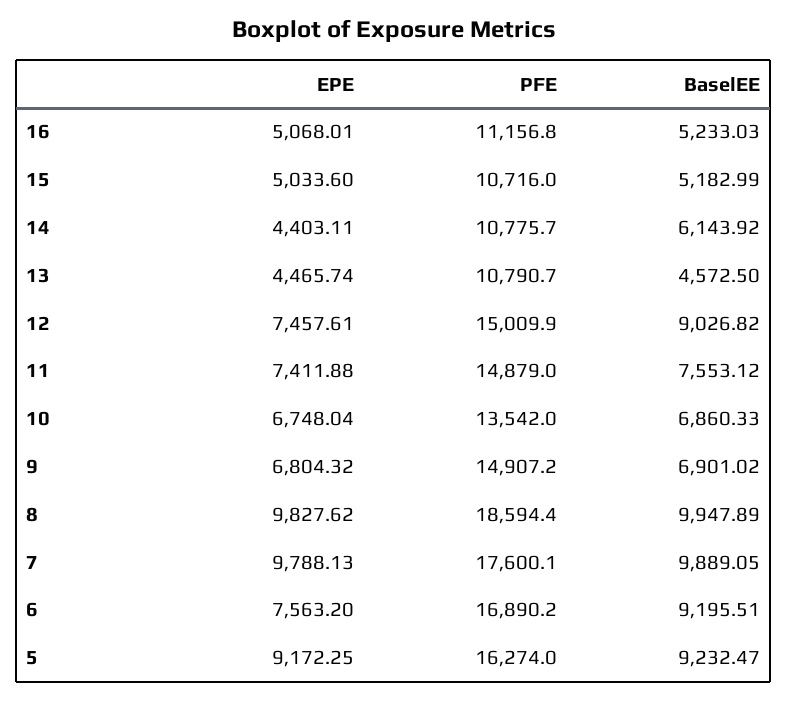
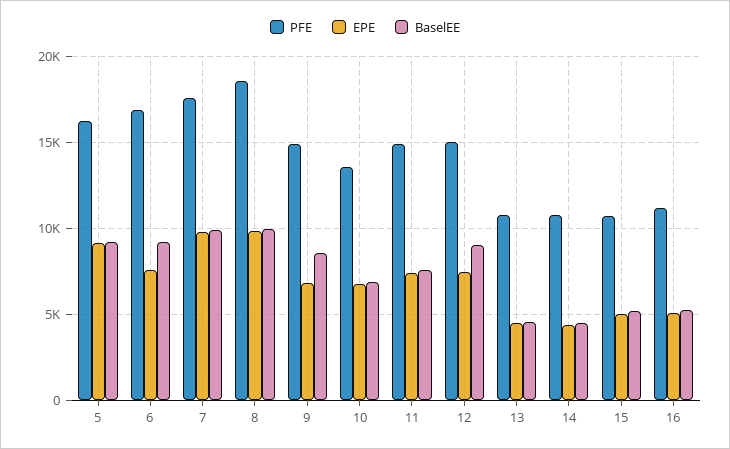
  {
    "EPE": {
      "16": 5068.01,
      "15": 5033.6,
      "14": 4403.11,
      "13": 4465.74,
      "12": 7457.61,
      "11": 7411.88,
      "10": 6748.04,
      "9": 6804.32,
      "8": 9827.62,
      "7": 9788.13,
      "6": 7563.2,
      "5": 9172.25
    },
    "PFE": {
      "16": 11156.8,
      "15": 10716,
      "14": 10775.7,
      "13": 10790.7,
      "12": 15009.9,
      "11": 14879,
      "10": 13542,
      "9": 14907.2,
      "8": 18594.4,
      "7": 17600.1,
      "6": 16890.2,
      "5": 16274
    },
    "BaselEE": {
      "16": 5233.03,
      "15": 5182.99,
-     "14": 6143.92,
+     "14": 4500,
      "13": 4572.5,
      "12": 9026.82,
      "11": 7553.12,
      "10": 6860.33,
-     "9": 6901.02,
+     "9": 8500,
      "8": 9947.89,
      "7": 9889.05,
      "6": 9195.51,
      "5": 9232.47
    }
  }

